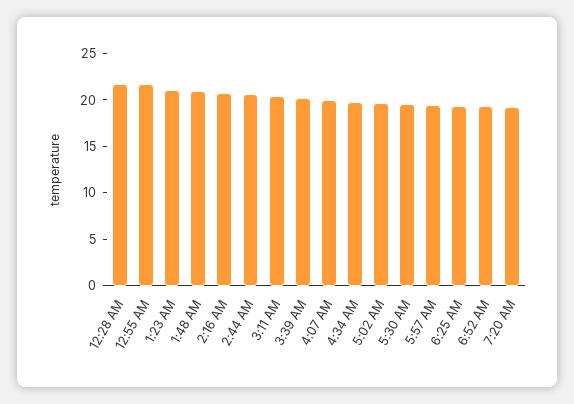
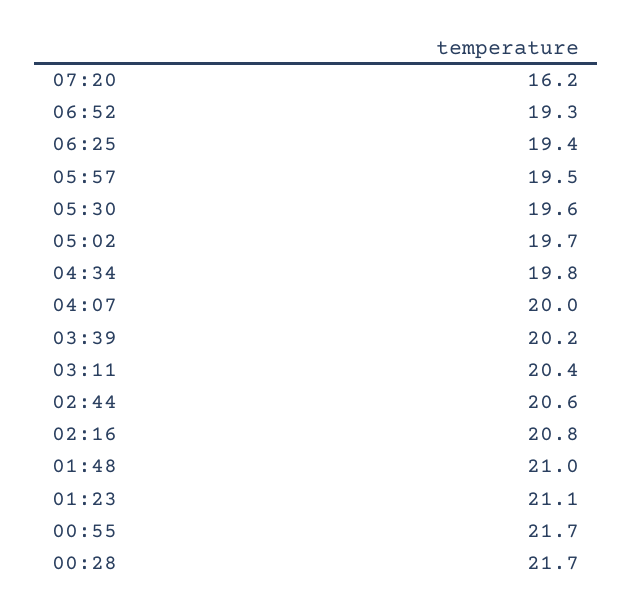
  {
    "12:28 AM": 21.7,
    "12:55 AM": 21.7,
    "1:23 AM": 21.1,
    "1:48 AM": 21,
    "2:16 AM": 20.8,
    "2:44 AM": 20.6,
    "3:11 AM": 20.4,
    "3:39 AM": 20.2,
    "4:07 AM": 20,
    "4:34 AM": 19.8,
    "5:02 AM": 19.7,
    "5:30 AM": 19.6,
    "5:57 AM": 19.5,
    "6:25 AM": 19.4,
    "6:52 AM": 19.3,
-   "7:20 AM": 19
+   "7:20 AM": 16.2
  }

